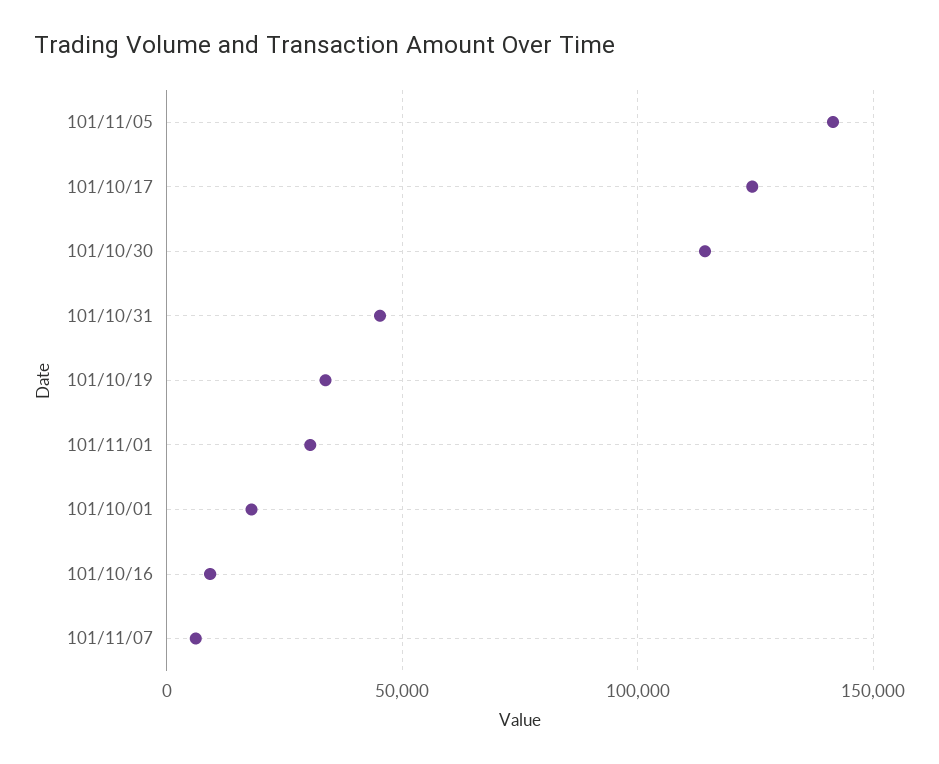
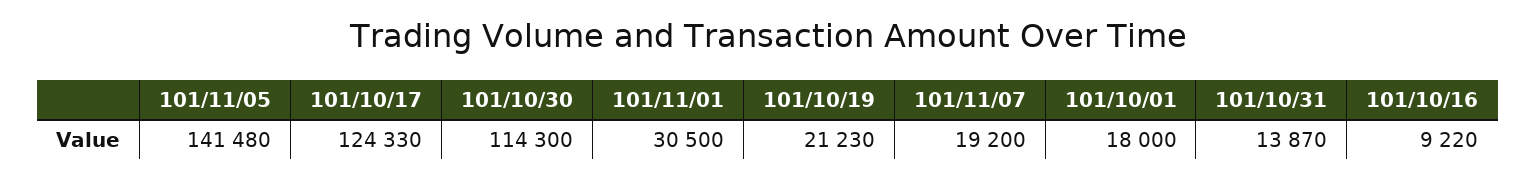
  {
    "101/11/05": 141480,
    "101/10/17": 124330,
    "101/10/30": 114300,
-   "101/10/31": 45000,
+   "101/10/31": 13870,
-   "101/10/19": 35000,
+   "101/10/19": 21230,
    "101/11/01": 30500,
    "101/10/01": 18000,
    "101/10/16": 9220,
-   "101/11/07": 5000
+   "101/11/07": 19200
  }

